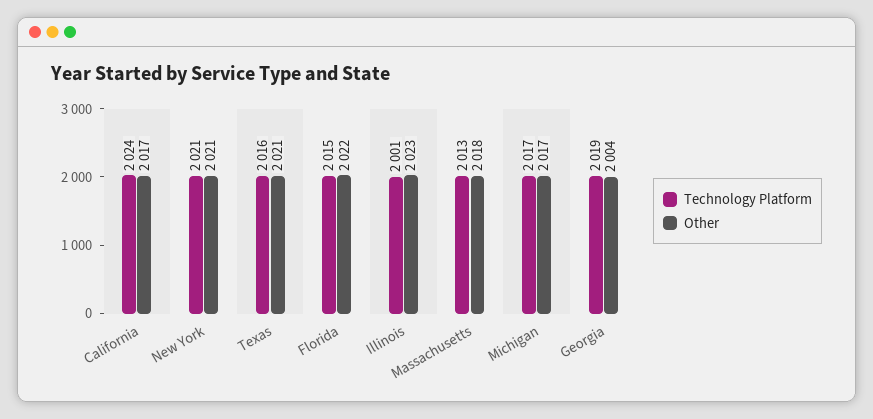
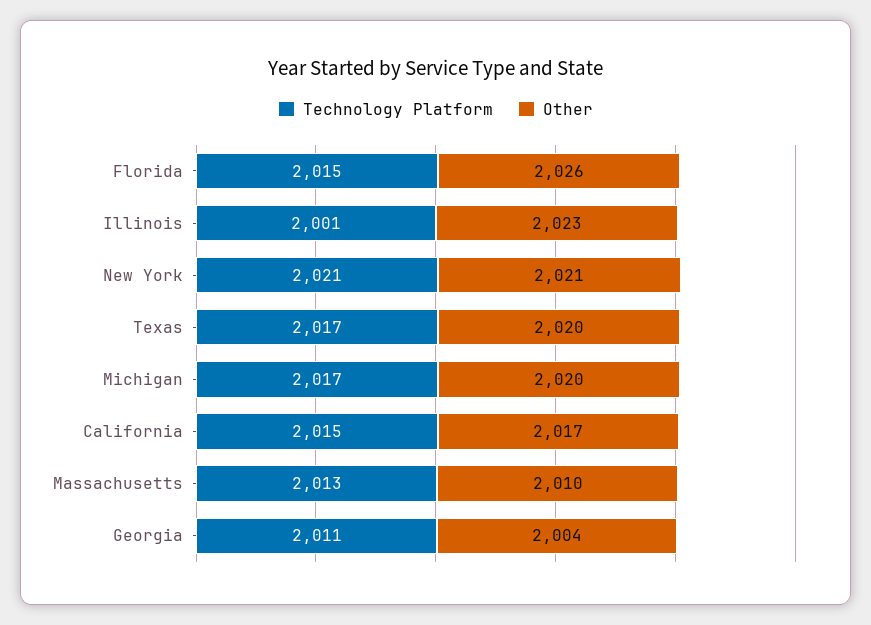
  {
    "Technology Platform": {
-     "California": 2024,
+     "California": 2015,
      "New York": 2021,
-     "Texas": 2016,
+     "Texas": 2017,
      "Florida": 2015,
      "Illinois": 2001,
      "Massachusetts": 2013,
      "Michigan": 2017,
-     "Georgia": 2019
+     "Georgia": 2011
    },
    "Other": {
      "California": 2017,
      "New York": 2021,
-     "Texas": 2021,
+     "Texas": 2020,
-     "Florida": 2022,
+     "Florida": 2026,
      "Illinois": 2023,
-     "Massachusetts": 2018,
+     "Massachusetts": 2010,
-     "Michigan": 2017,
+     "Michigan": 2020,
      "Georgia": 2004
    }
  }

